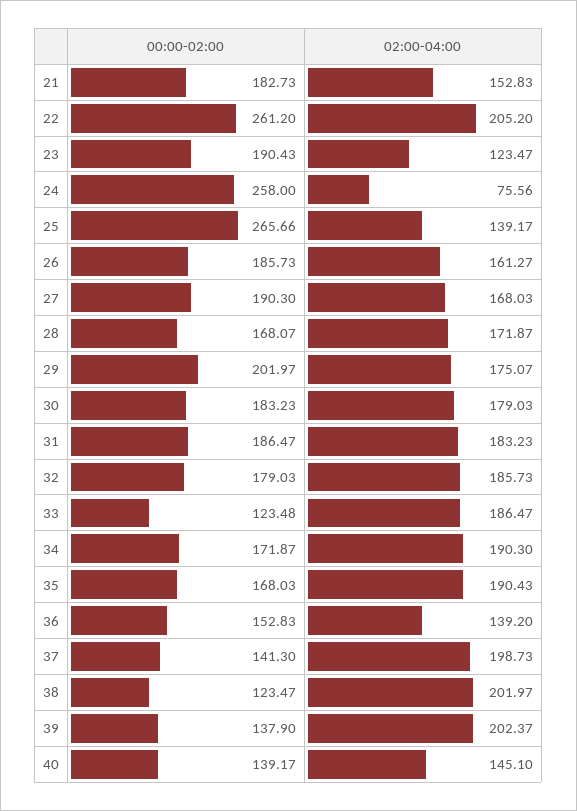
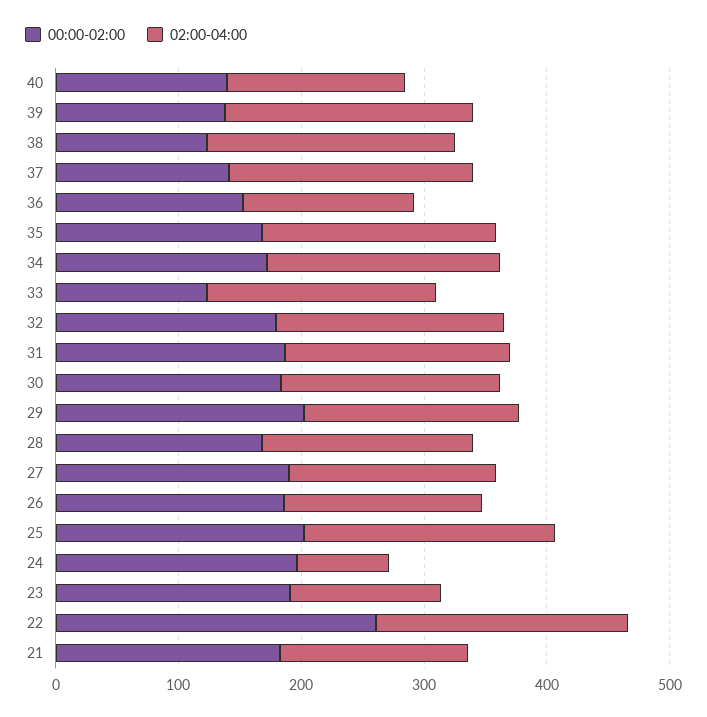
  {
    "00:00-02:00": {
      "21": 182.73,
      "22": 261.2,
      "23": 190.43,
-     "24": 258,
+     "24": 200,
-     "25": 265.66,
+     "25": 200,
      "26": 185.73,
      "27": 190.3,
      "28": 168.07,
      "29": 201.97,
      "30": 183.23,
      "31": 186.47,
      "32": 179.03,
      "33": 123.48,
      "34": 171.87,
      "35": 168.03,
      "36": 152.83,
      "37": 141.3,
      "38": 123.47,
      "39": 137.9,
      "40": 139.17
    },
    "02:00-04:00": {
      "21": 152.83,
      "22": 205.2,
      "23": 123.47,
      "24": 75.56,
-     "25": 139.17,
+     "25": 200,
      "26": 161.27,
      "27": 168.03,
      "28": 171.87,
      "29": 175.07,
      "30": 179.03,
      "31": 183.23,
      "32": 185.73,
      "33": 186.47,
      "34": 190.3,
      "35": 190.43,
      "36": 139.2,
      "37": 198.73,
      "38": 201.97,
      "39": 202.37,
      "40": 145.1
    }
  }

